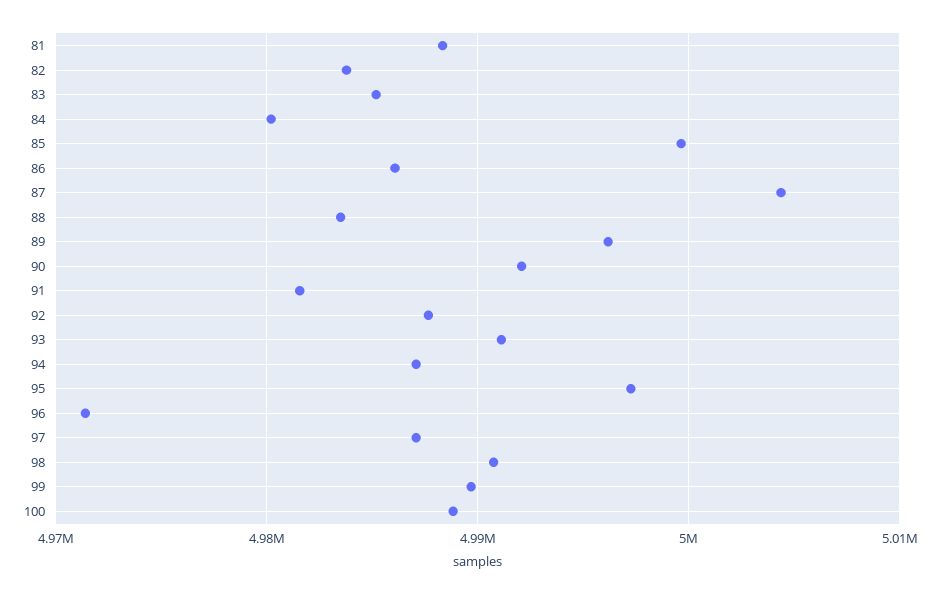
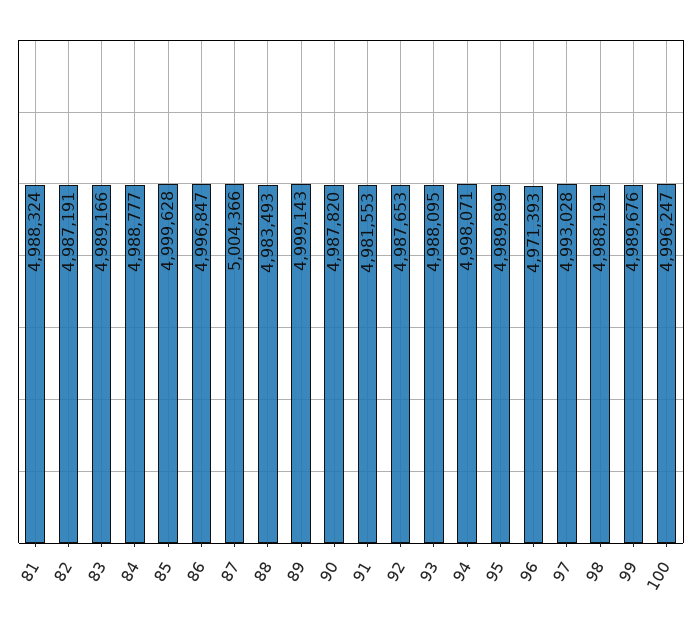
  {
    "81": 4988324,
-   "82": 4984000,
+   "82": 4987191,
-   "83": 4985000,
+   "83": 4989166,
-   "84": 4980000,
+   "84": 4988777,
    "85": 4999628,
-   "86": 4986000,
+   "86": 4996847,
    "87": 5004366,
    "88": 4983493,
-   "89": 4996000,
+   "89": 4999143,
-   "90": 4992000,
+   "90": 4987820,
    "91": 4981553,
    "92": 4987653,
-   "93": 4991000,
+   "93": 4988095,
-   "94": 4987000,
+   "94": 4998071,
-   "95": 4997000,
+   "95": 4989899,
    "96": 4971393,
-   "97": 4987000,
+   "97": 4993028,
-   "98": 4991000,
+   "98": 4988191,
    "99": 4989676,
-   "100": 4989000
+   "100": 4996247
  }

